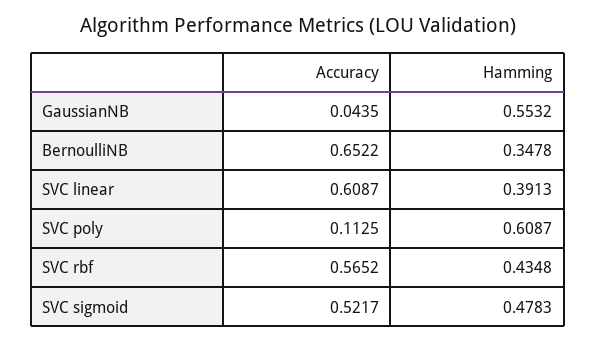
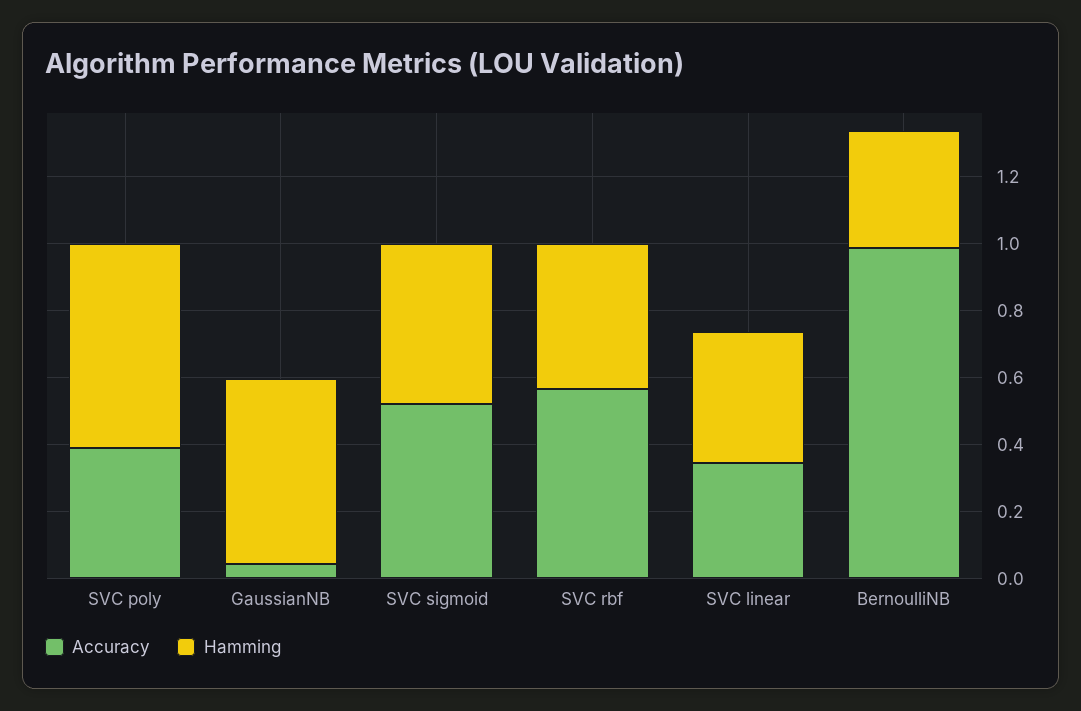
  {
    "Accuracy": {
      "GaussianNB": 0.0435,
-     "BernoulliNB": 0.6522,
+     "BernoulliNB": 1,
-     "SVC linear": 0.6087,
+     "SVC linear": 0.35,
-     "SVC poly": 0.1125,
+     "SVC poly": 0.4,
      "SVC rbf": 0.5652,
      "SVC sigmoid": 0.5217
    },
    "Hamming": {
      "GaussianNB": 0.5532,
      "BernoulliNB": 0.3478,
      "SVC linear": 0.3913,
      "SVC poly": 0.6087,
      "SVC rbf": 0.4348,
      "SVC sigmoid": 0.4783
    }
  }

